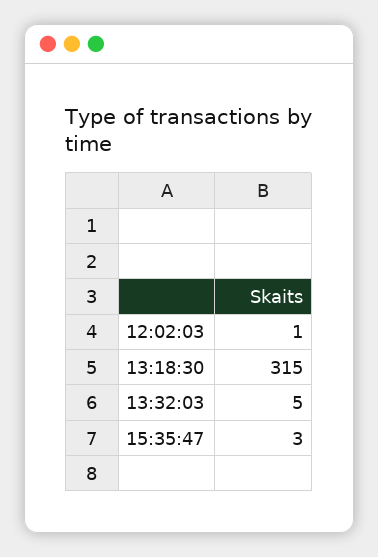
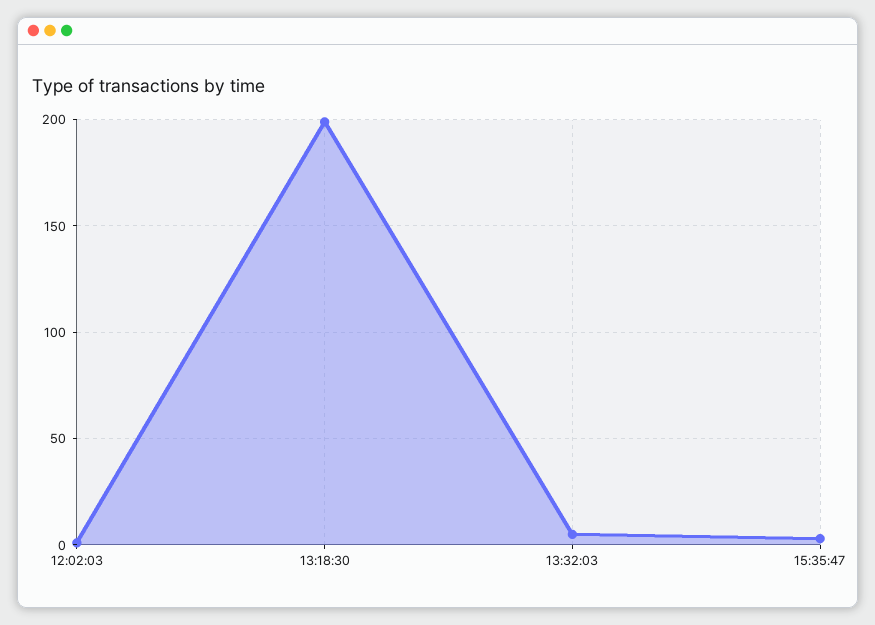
  {
    "12:02:03": 1,
-   "13:18:30": 315,
+   "13:18:30": 200,
    "13:32:03": 5,
    "15:35:47": 3
  }

